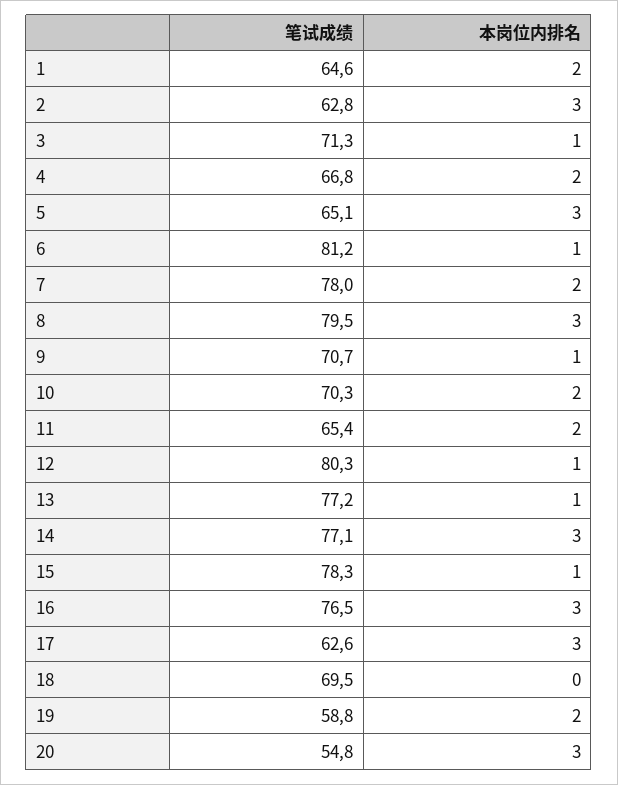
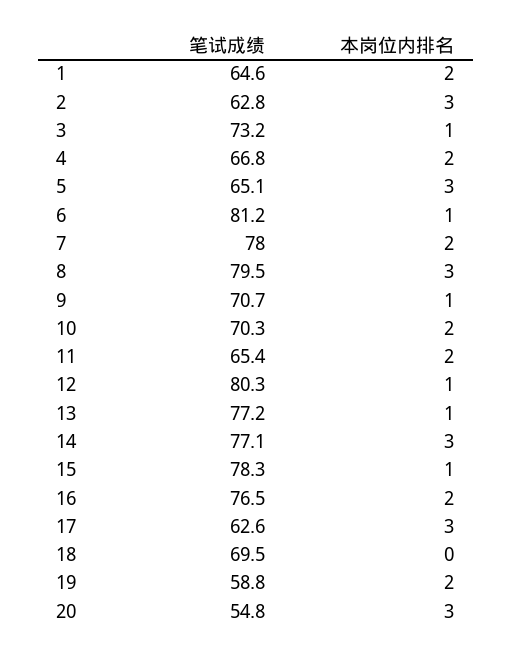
  {
    "笔试成绩": {
      "1": 64.6,
      "2": 62.8,
-     "3": 71.3,
+     "3": 73.2,
      "4": 66.8,
      "5": 65.1,
      "6": 81.2,
      "7": 78,
      "8": 79.5,
      "9": 70.7,
      "10": 70.3,
      "11": 65.4,
      "12": 80.3,
      "13": 77.2,
      "14": 77.1,
      "15": 78.3,
      "16": 76.5,
      "17": 62.6,
      "18": 69.5,
      "19": 58.8,
      "20": 54.8
    },
    "本岗位内排名": {
      "1": 2,
      "2": 3,
      "3": 1,
      "4": 2,
      "5": 3,
      "6": 1,
      "7": 2,
      "8": 3,
      "9": 1,
      "10": 2,
      "11": 2,
      "12": 1,
      "13": 1,
      "14": 3,
      "15": 1,
-     "16": 3,
+     "16": 2,
      "17": 3,
      "18": 0,
      "19": 2,
      "20": 3
    }
  }

